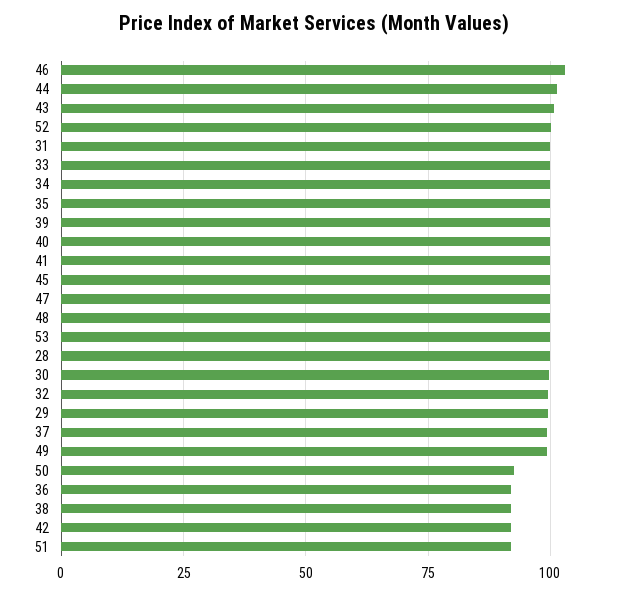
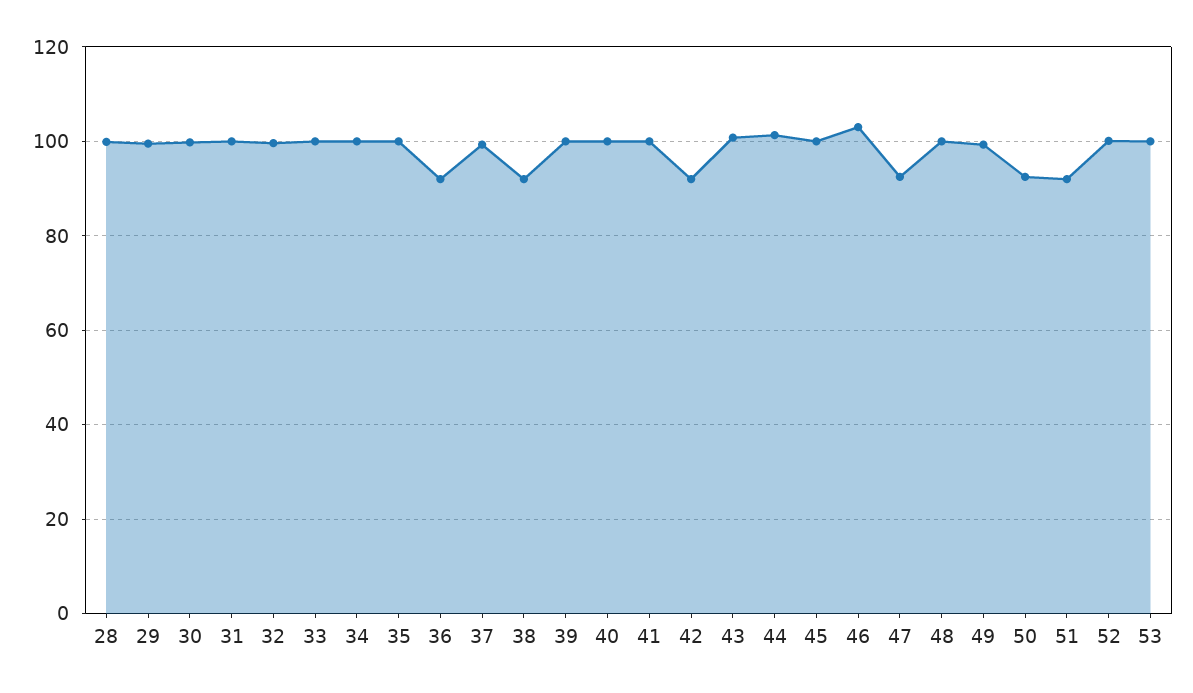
  {
    "46": 104,
    "44": 102,
    "43": 100,
    "52": 100,
    "31": 100,
    "33": 100,
    "34": 100,
    "35": 100,
    "39": 100,
    "40": 100,
    "41": 100,
    "45": 100,
-   "47": 100,
+   "47": 92,
    "48": 100,
    "53": 100,
    "28": 100,
    "30": 100,
    "32": 100,
    "29": 100,
    "37": 100,
    "49": 100,
    "50": 92,
    "36": 92,
    "38": 92,
    "42": 92,
    "51": 92
  }

